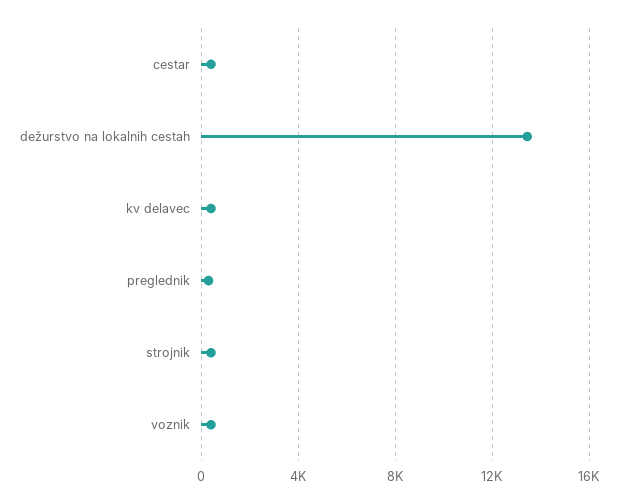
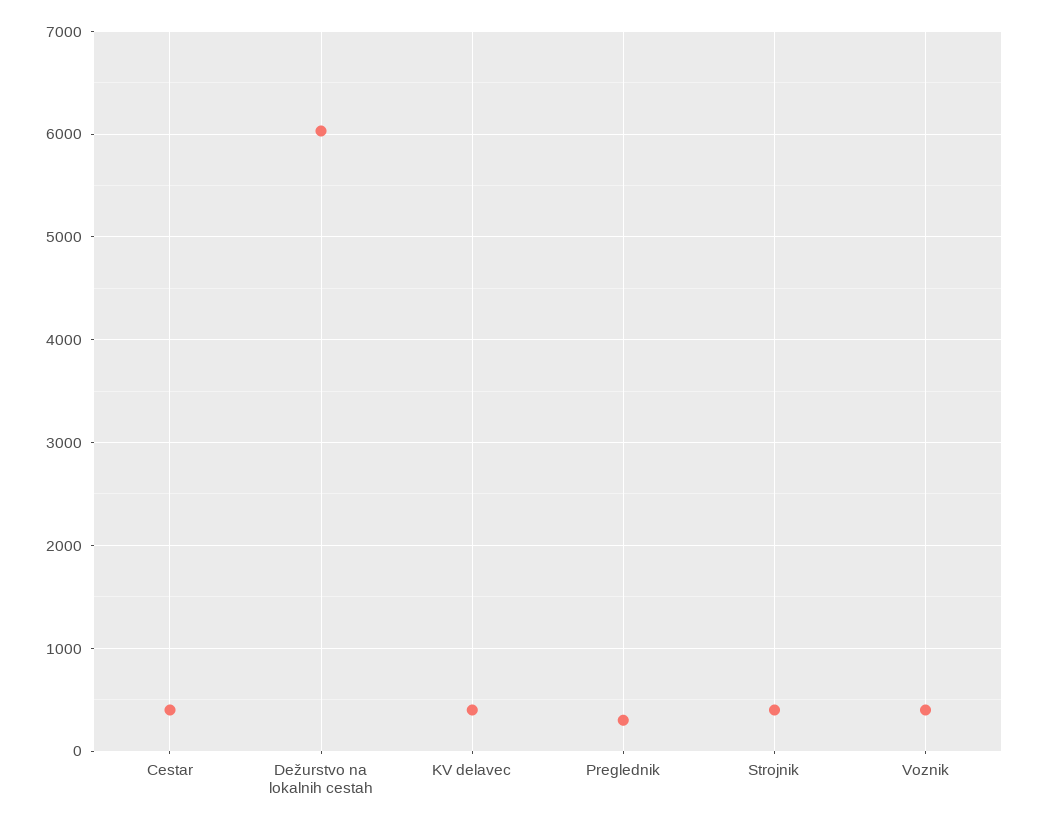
  {
    "cestar": 400,
-   "dežurstvo na lokalnih cestah": 13500,
+   "dežurstvo na lokalnih cestah": 6000,
    "kv delavec": 400,
    "preglednik": 300,
    "strojnik": 400,
    "voznik": 400
  }

